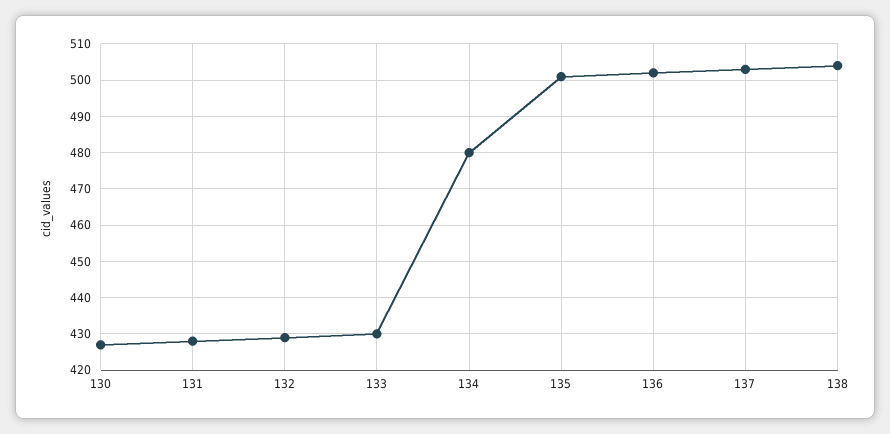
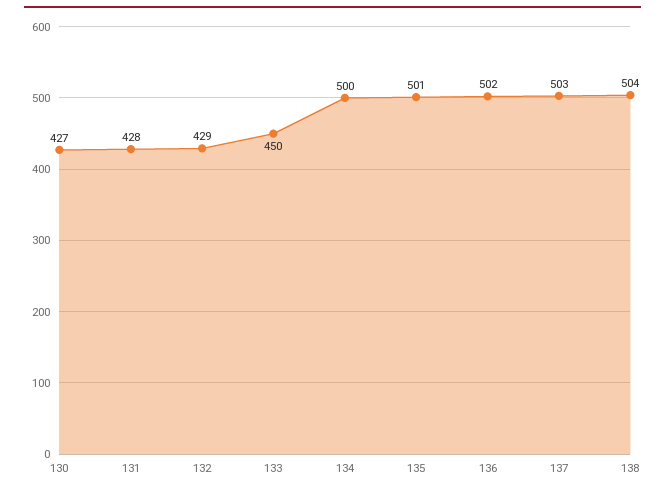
  {
    "130": 427,
    "131": 428,
    "132": 429,
-   "133": 430,
+   "133": 450,
-   "134": 480,
+   "134": 500,
    "135": 501,
    "136": 502,
    "137": 503,
    "138": 504
  }

